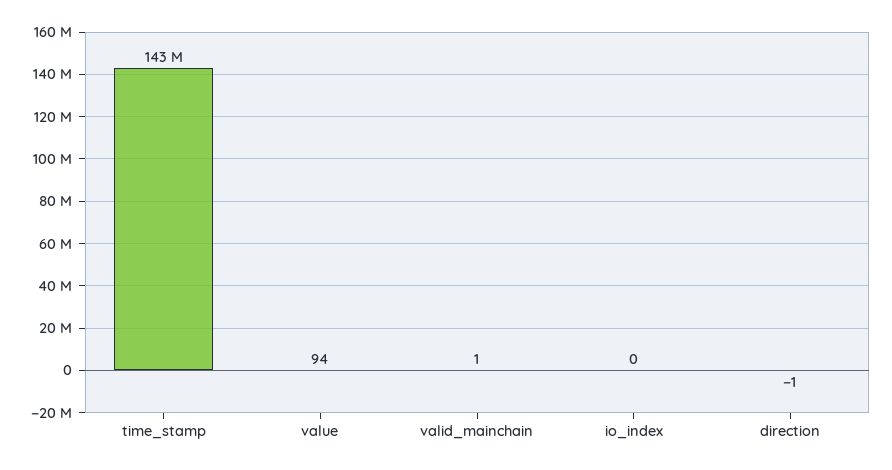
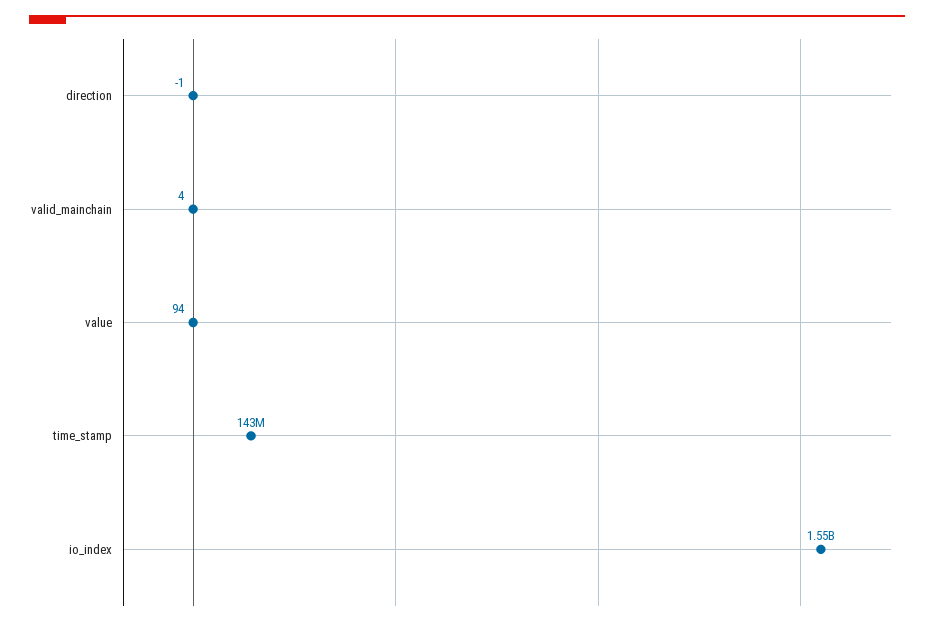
  {
    "time_stamp": 143000000,
    "value": 94,
-   "valid_mainchain": 1,
+   "valid_mainchain": 4,
-   "io_index": 0,
+   "io_index": 1550000000,
    "direction": -1
  }

